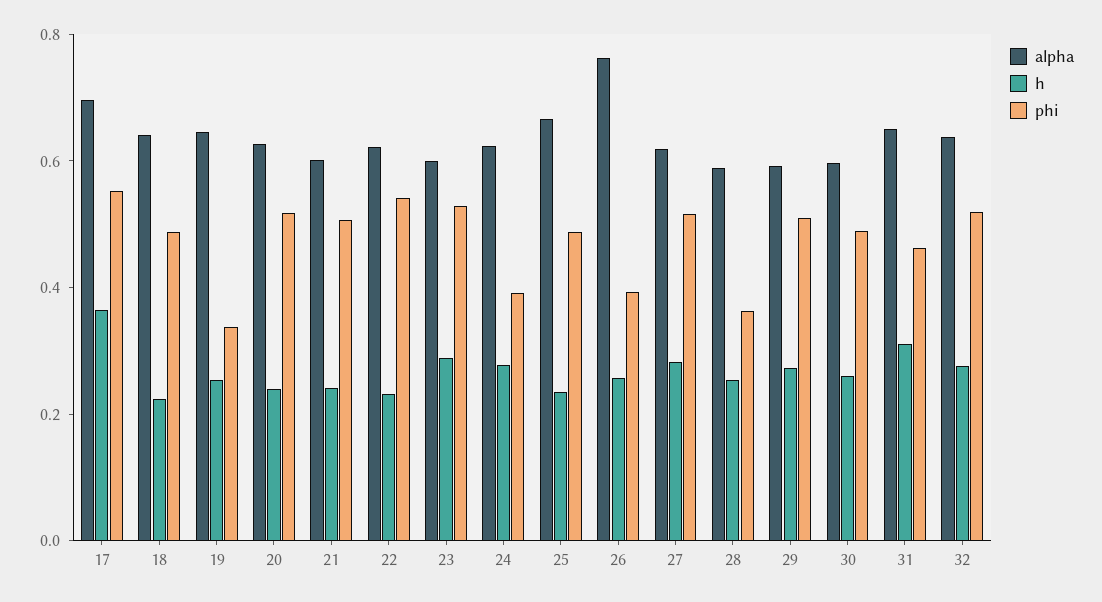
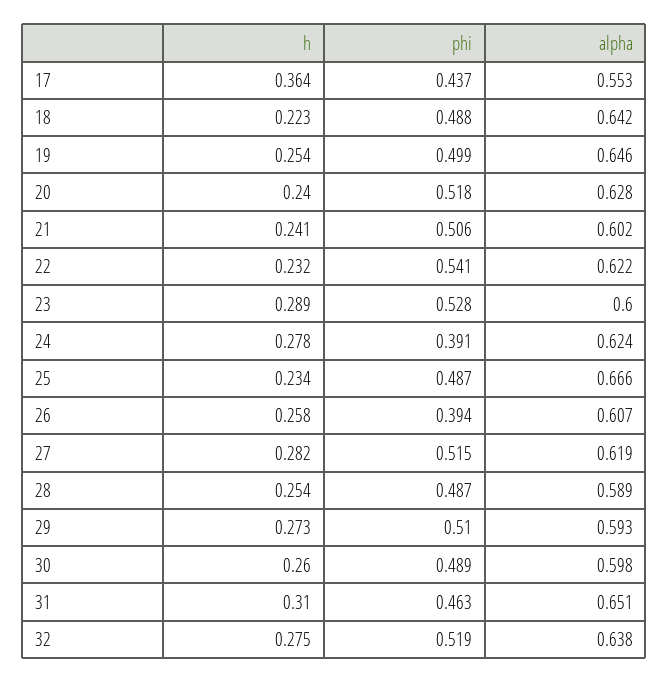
  {
    "alpha": {
-     "17": 0.7,
+     "17": 0.553,
      "18": 0.642,
      "19": 0.646,
      "20": 0.628,
      "21": 0.602,
      "22": 0.622,
      "23": 0.6,
      "24": 0.624,
      "25": 0.666,
-     "26": 0.75,
+     "26": 0.607,
      "27": 0.619,
      "28": 0.589,
      "29": 0.593,
      "30": 0.598,
      "31": 0.651,
      "32": 0.638
    },
    "h": {
      "17": 0.364,
      "18": 0.223,
      "19": 0.254,
      "20": 0.24,
      "21": 0.241,
      "22": 0.232,
      "23": 0.289,
      "24": 0.278,
      "25": 0.234,
      "26": 0.258,
      "27": 0.282,
      "28": 0.254,
      "29": 0.273,
      "30": 0.26,
      "31": 0.31,
      "32": 0.275
    },
    "phi": {
-     "17": 0.55,
+     "17": 0.437,
      "18": 0.488,
-     "19": 0.35,
+     "19": 0.499,
      "20": 0.518,
      "21": 0.506,
      "22": 0.541,
      "23": 0.528,
      "24": 0.391,
      "25": 0.487,
      "26": 0.394,
      "27": 0.515,
-     "28": 0.35,
+     "28": 0.487,
      "29": 0.51,
      "30": 0.489,
      "31": 0.463,
      "32": 0.519
    }
  }

